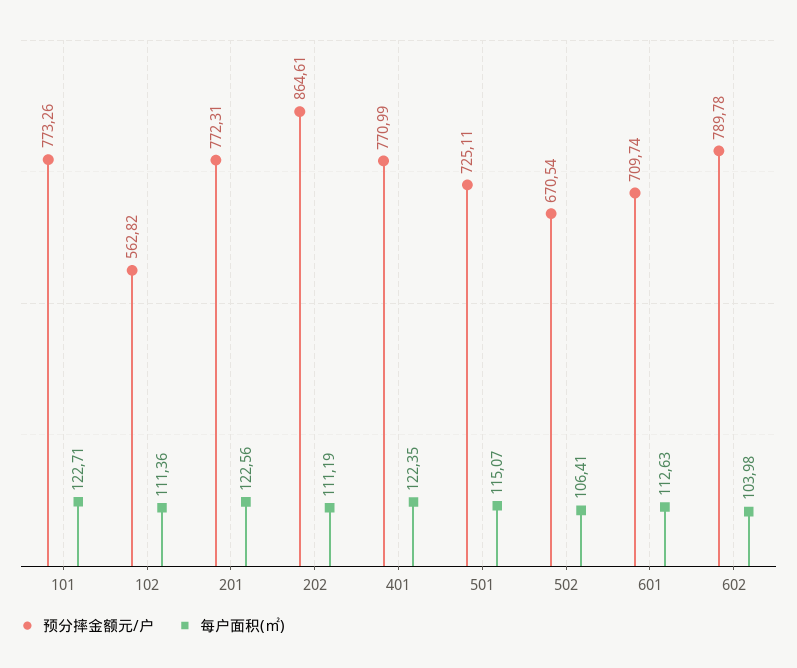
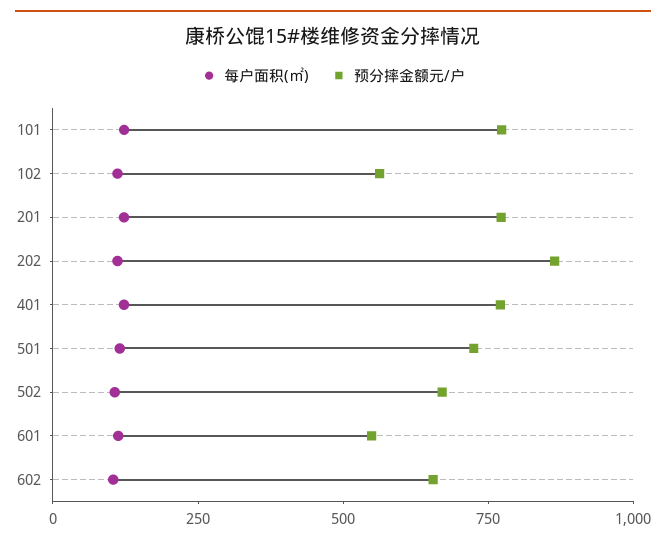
  {
    "预分摔金额元/户": {
      "101": 773.26,
      "102": 562.82,
      "201": 772.31,
      "202": 864.61,
      "401": 770.99,
      "501": 725.11,
      "502": 670.54,
-     "601": 709.74,
+     "601": 550,
-     "602": 789.78
+     "602": 650
    },
    "每户面积(㎡)": {
      "101": 122.71,
      "102": 111.36,
      "201": 122.56,
      "202": 111.19,
      "401": 122.35,
      "501": 115.07,
      "502": 106.41,
      "601": 112.63,
      "602": 103.98
    }
  }

